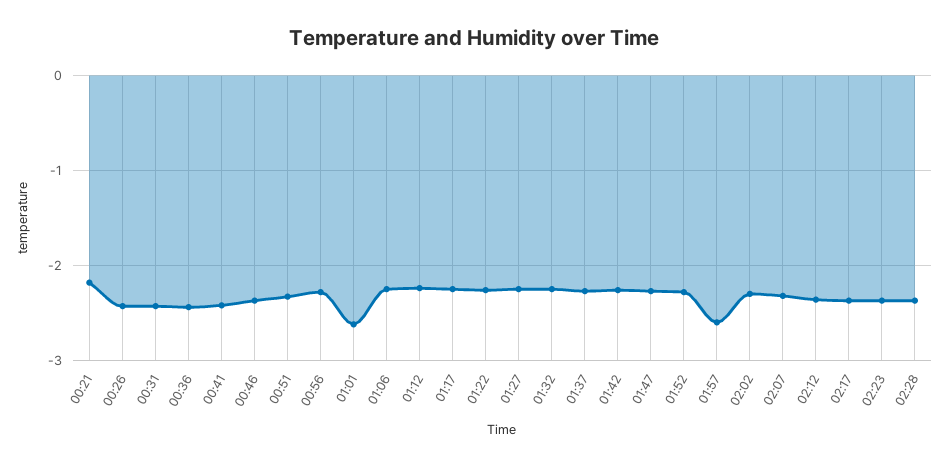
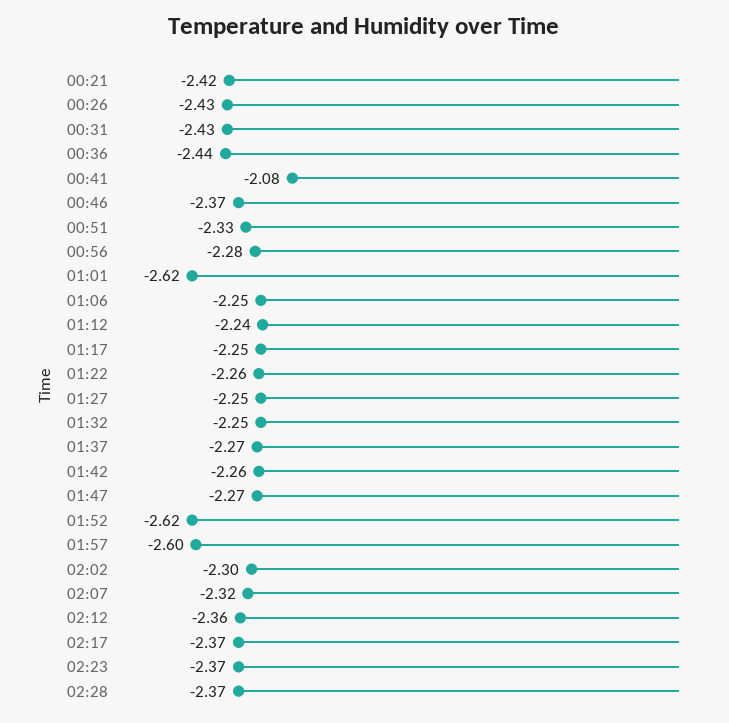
  {
-   "00:21": -2.2,
+   "00:21": -2.42,
    "00:26": -2.43,
    "00:31": -2.43,
    "00:36": -2.44,
-   "00:41": -2.4,
+   "00:41": -2.08,
    "00:46": -2.37,
    "00:51": -2.33,
    "00:56": -2.28,
    "01:01": -2.62,
    "01:06": -2.25,
    "01:12": -2.24,
    "01:17": -2.25,
    "01:22": -2.26,
    "01:27": -2.25,
    "01:32": -2.25,
    "01:37": -2.27,
    "01:42": -2.26,
    "01:47": -2.27,
-   "01:52": -2.3,
+   "01:52": -2.62,
    "01:57": -2.6,
    "02:02": -2.3,
    "02:07": -2.32,
    "02:12": -2.36,
    "02:17": -2.37,
    "02:23": -2.37,
    "02:28": -2.37
  }

